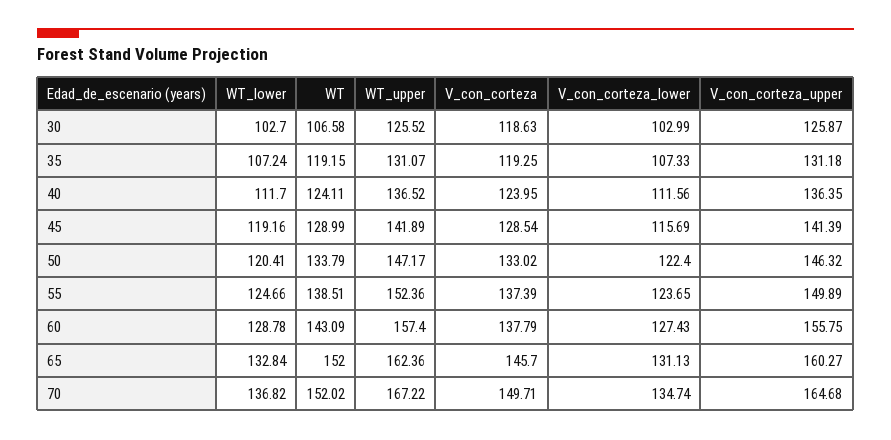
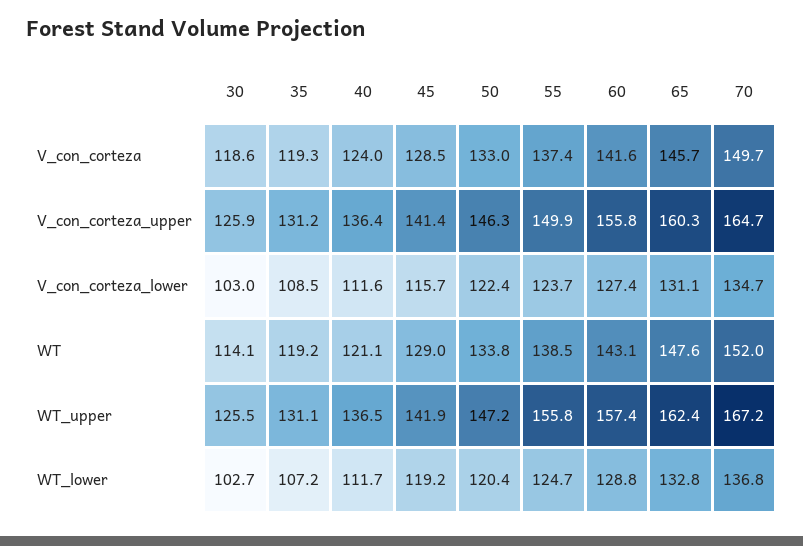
  {
    "WT_lower": {
      "30": 102.7,
      "35": 107.24,
      "40": 111.7,
      "45": 119.16,
      "50": 120.41,
      "55": 124.66,
      "60": 128.78,
      "65": 132.84,
      "70": 136.82
    },
    "WT": {
-     "30": 106.58,
+     "30": 114.1,
      "35": 119.15,
-     "40": 124.11,
+     "40": 121.1,
      "45": 128.99,
      "50": 133.79,
      "55": 138.51,
      "60": 143.09,
-     "65": 152,
+     "65": 147.6,
      "70": 152.02
    },
    "WT_upper": {
      "30": 125.52,
      "35": 131.07,
      "40": 136.52,
      "45": 141.89,
      "50": 147.17,
-     "55": 152.36,
+     "55": 155.8,
      "60": 157.4,
      "65": 162.36,
      "70": 167.22
    },
    "V_con_corteza": {
      "30": 118.63,
      "35": 119.25,
      "40": 123.95,
      "45": 128.54,
      "50": 133.02,
      "55": 137.39,
-     "60": 137.79,
+     "60": 141.6,
      "65": 145.7,
      "70": 149.71
    },
    "V_con_corteza_lower": {
      "30": 102.99,
-     "35": 107.33,
+     "35": 108.5,
      "40": 111.56,
      "45": 115.69,
      "50": 122.4,
      "55": 123.65,
      "60": 127.43,
      "65": 131.13,
      "70": 134.74
    },
    "V_con_corteza_upper": {
      "30": 125.87,
      "35": 131.18,
      "40": 136.35,
      "45": 141.39,
      "50": 146.32,
      "55": 149.89,
      "60": 155.75,
      "65": 160.27,
      "70": 164.68
    }
  }

